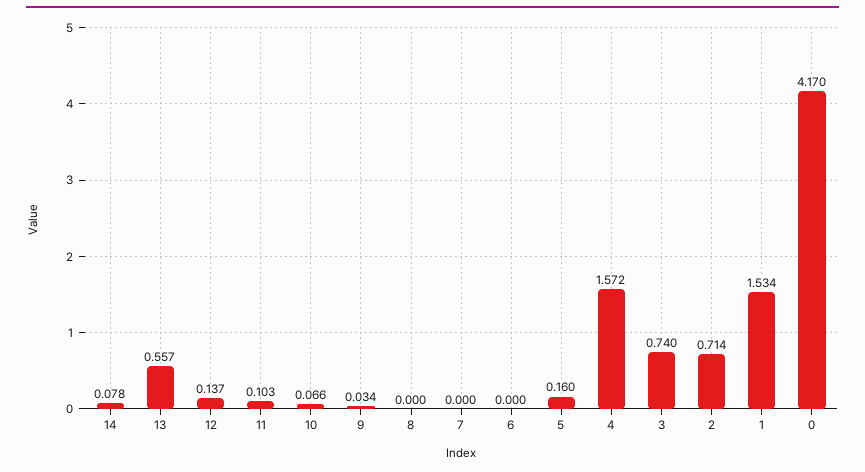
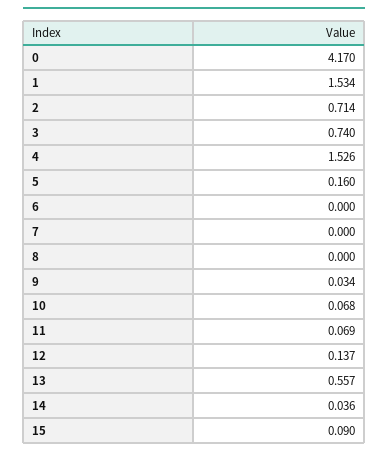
  {
-   "14": 0.078,
+   "14": 0.036,
    "13": 0.557,
    "12": 0.137,
-   "11": 0.103,
+   "11": 0.069,
-   "10": 0.066,
+   "10": 0.068,
    "9": 0.034,
    "8": 0,
    "7": 0,
    "6": 0,
    "5": 0.16,
-   "4": 1.572,
+   "4": 1.526,
    "3": 0.74,
    "2": 0.714,
    "1": 1.534,
-   "0": 4.17
+   "0": 4.17,
+   "15": 0.09
  }

